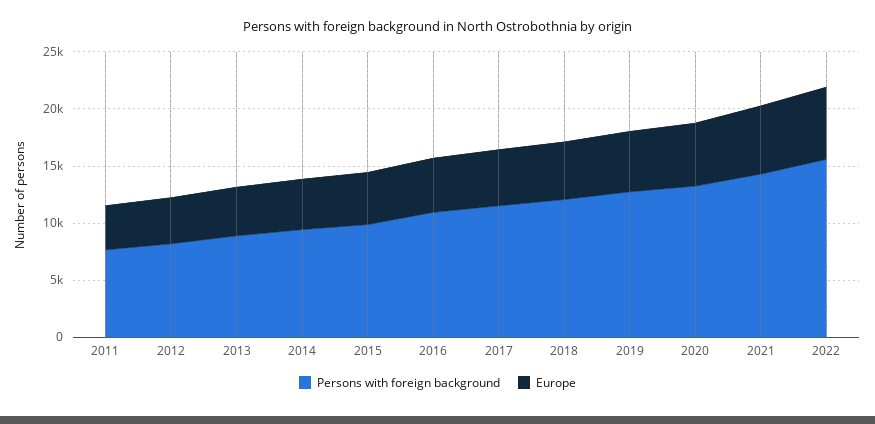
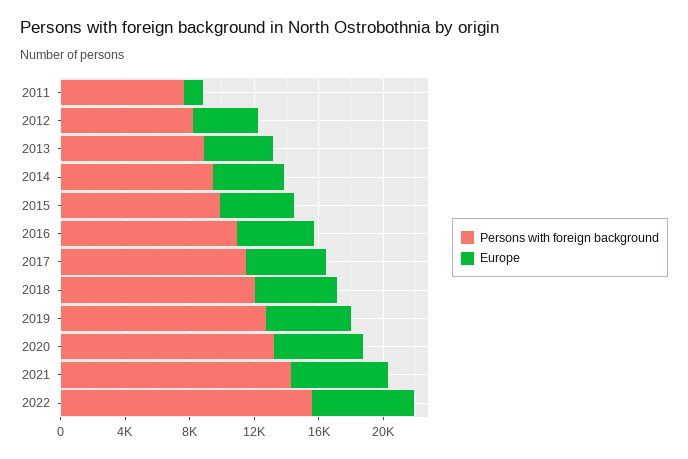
  {
    "Persons with foreign background": {
      "2011": 8000,
      "2012": 8000,
      "2013": 9000,
      "2014": 9000,
      "2015": 10000,
      "2016": 11000,
      "2017": 12000,
      "2018": 12000,
      "2019": 13000,
      "2020": 13000,
      "2021": 14000,
      "2022": 16000
    },
    "Europe": {
-     "2011": 4000,
+     "2011": 1000,
      "2012": 4000,
      "2013": 4000,
      "2014": 4000,
      "2015": 5000,
      "2016": 5000,
      "2017": 5000,
      "2018": 5000,
      "2019": 5000,
      "2020": 6000,
      "2021": 6000,
      "2022": 6000
    }
  }

